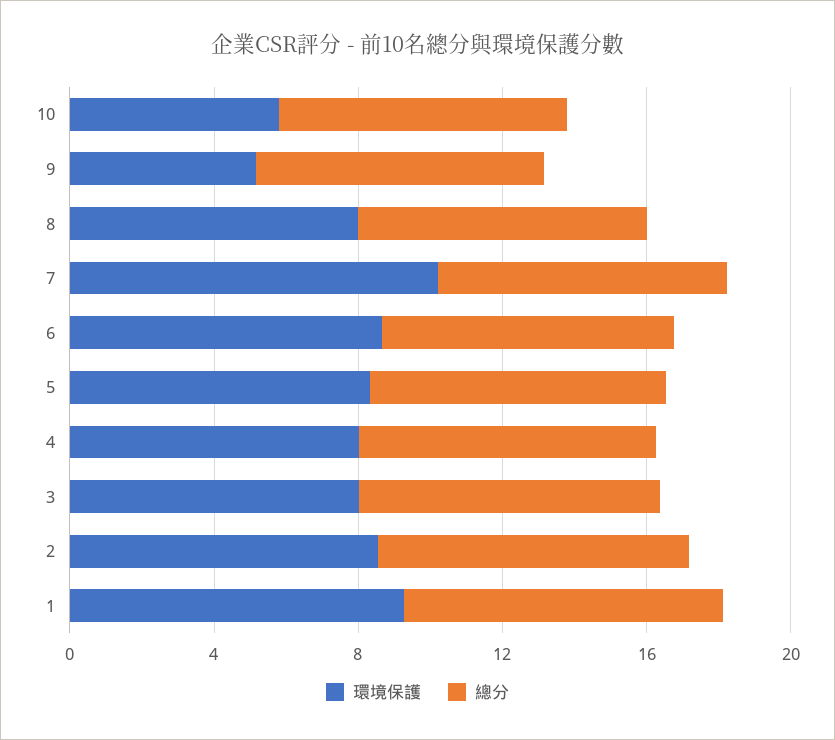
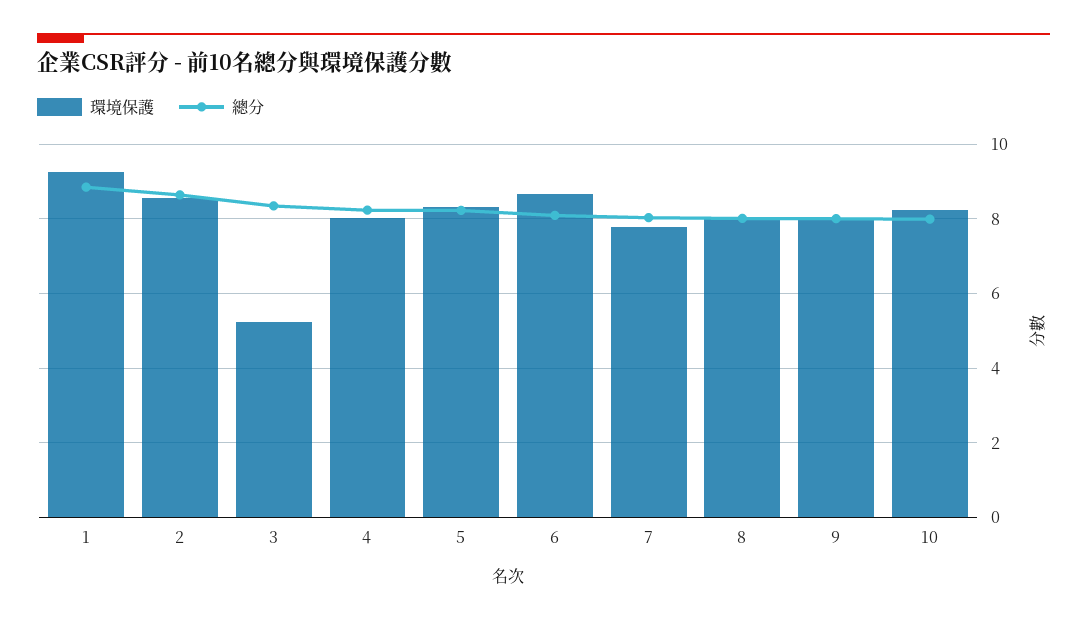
  {
    "環境保護": {
-     "10": 6,
+     "10": 8.2,
-     "9": 5,
+     "9": 8,
      "8": 8,
-     "7": 10,
+     "7": 7.8,
      "6": 8.6,
      "5": 8.4,
      "4": 8,
-     "3": 8,
+     "3": 5.2,
      "2": 8.6,
      "1": 9.2
    },
    "總分": {
      "10": 8,
      "9": 8,
      "8": 8,
      "7": 8,
      "6": 8,
      "5": 8.2,
      "4": 8.2,
      "3": 8.4,
      "2": 8.6,
      "1": 8.8
    }
  }

